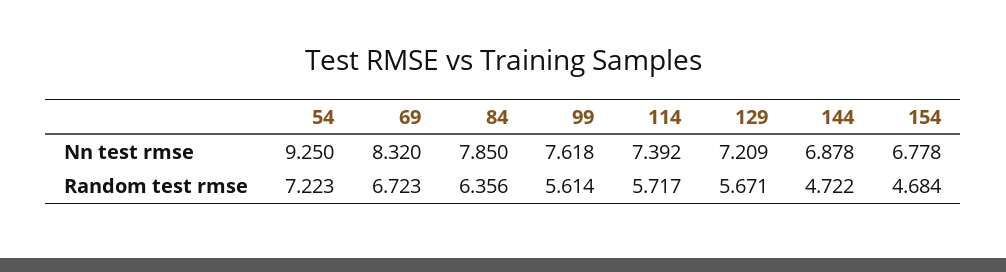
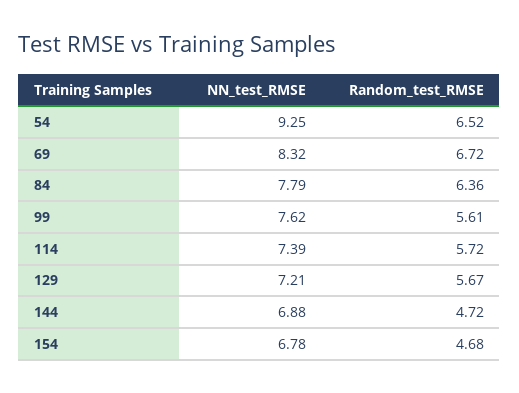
  {
    "54": {
      "Nn test rmse": 9.25,
-     "Random test rmse": 7.223
+     "Random test rmse": 6.52
    },
    "69": {
      "Nn test rmse": 8.32,
      "Random test rmse": 6.723
    },
    "84": {
-     "Nn test rmse": 7.85,
+     "Nn test rmse": 7.79,
      "Random test rmse": 6.356
    },
    "99": {
      "Nn test rmse": 7.618,
      "Random test rmse": 5.614
    },
    "114": {
      "Nn test rmse": 7.392,
      "Random test rmse": 5.717
    },
    "129": {
      "Nn test rmse": 7.209,
      "Random test rmse": 5.671
    },
    "144": {
      "Nn test rmse": 6.878,
      "Random test rmse": 4.722
    },
    "154": {
      "Nn test rmse": 6.778,
      "Random test rmse": 4.684
    }
  }

